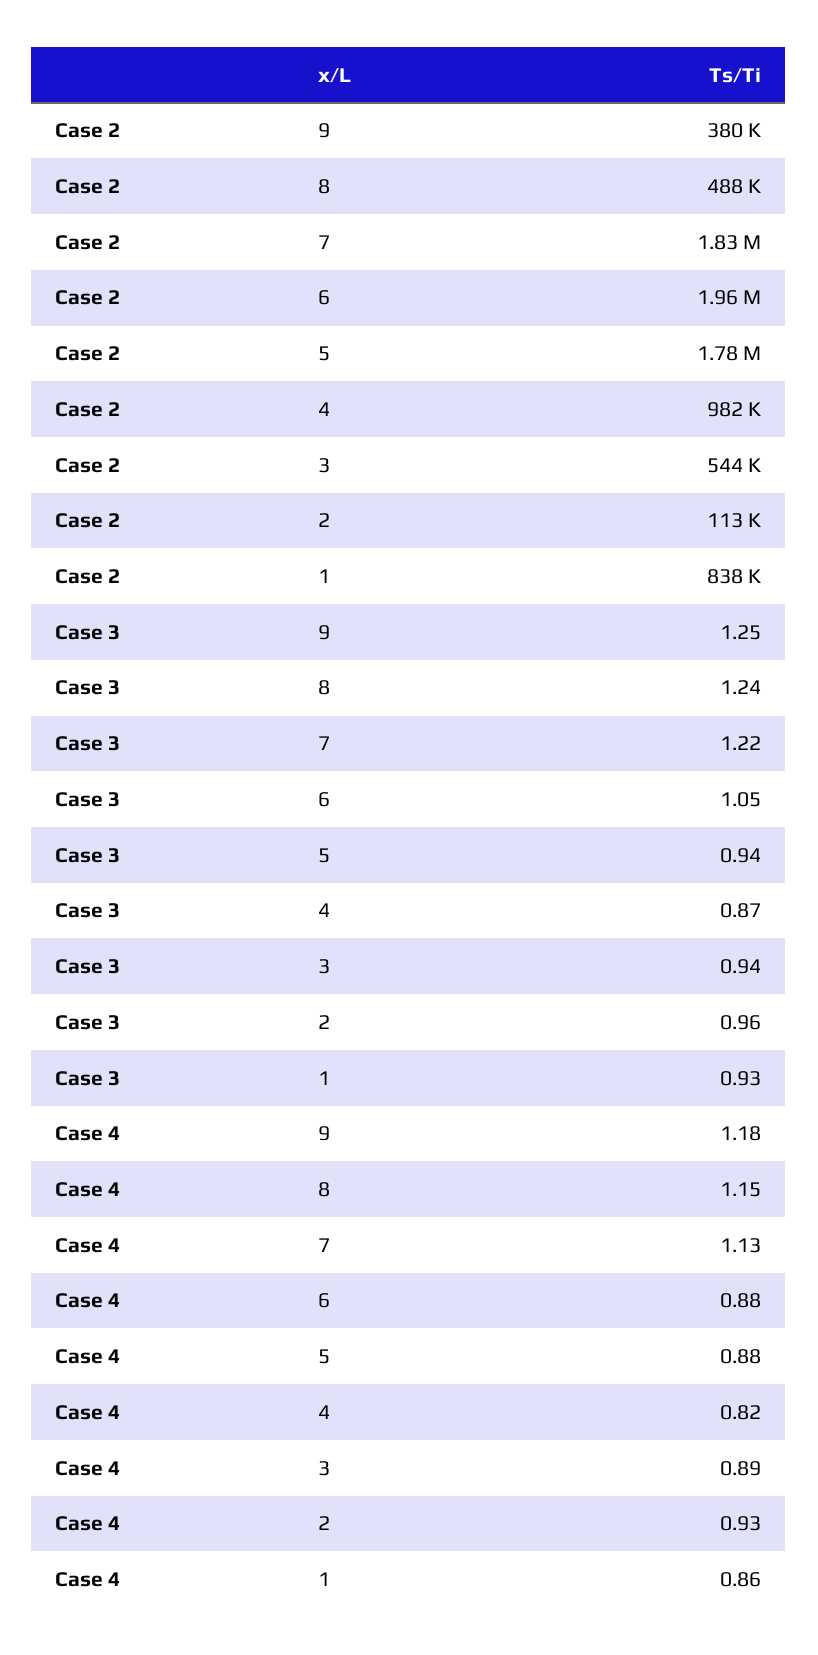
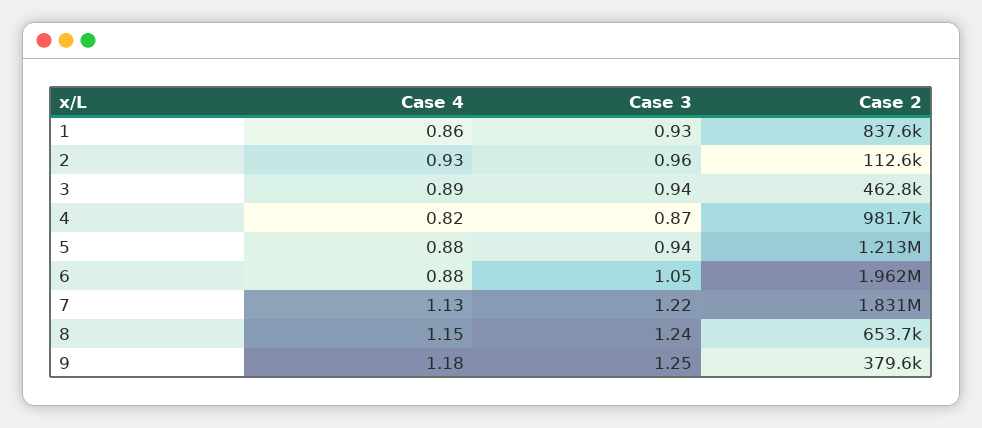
  {
    "Case 2": {
      "9": 379600,
-     "8": 488000,
+     "8": 653700,
      "7": 1831000,
      "6": 1962000,
-     "5": 1780000,
+     "5": 1213000,
      "4": 981700,
-     "3": 544000,
+     "3": 462800,
      "2": 112600,
      "1": 837600
    },
    "Case 3": {
      "9": 1.25,
      "8": 1.24,
      "7": 1.22,
      "6": 1.05,
      "5": 0.94,
      "4": 0.87,
      "3": 0.94,
      "2": 0.96,
      "1": 0.93
    },
    "Case 4": {
      "9": 1.18,
      "8": 1.15,
      "7": 1.13,
      "6": 0.88,
      "5": 0.88,
      "4": 0.82,
      "3": 0.89,
      "2": 0.93,
      "1": 0.86
    }
  }

